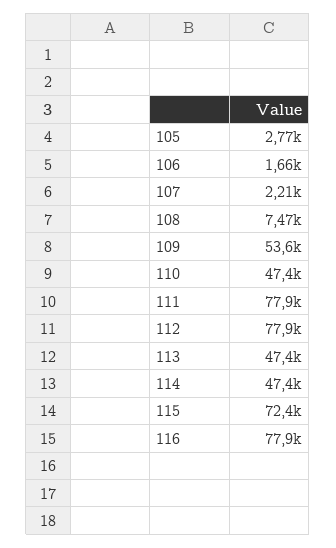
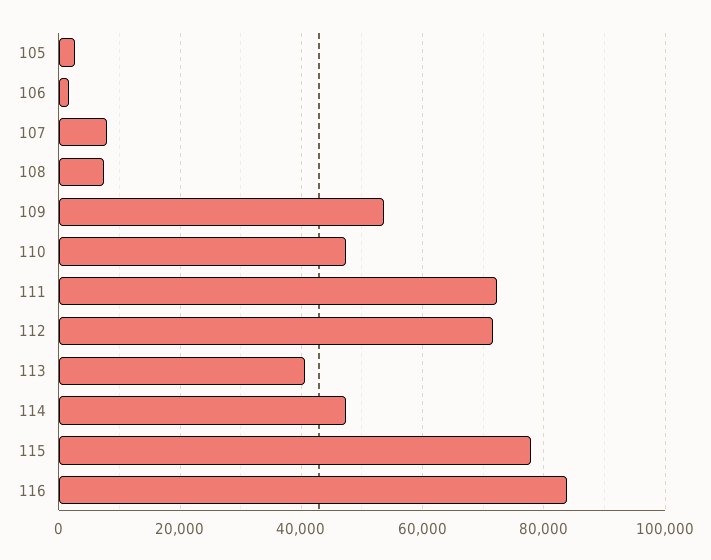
  {
    "105": 2770,
    "106": 1660,
-   "107": 2210,
+   "107": 8000,
    "108": 7470,
    "109": 53600,
    "110": 47400,
-   "111": 77900,
+   "111": 72000,
-   "112": 77900,
+   "112": 72000,
-   "113": 47400,
+   "113": 40000,
    "114": 47400,
-   "115": 72400,
+   "115": 78000,
-   "116": 77900
+   "116": 84000
  }

